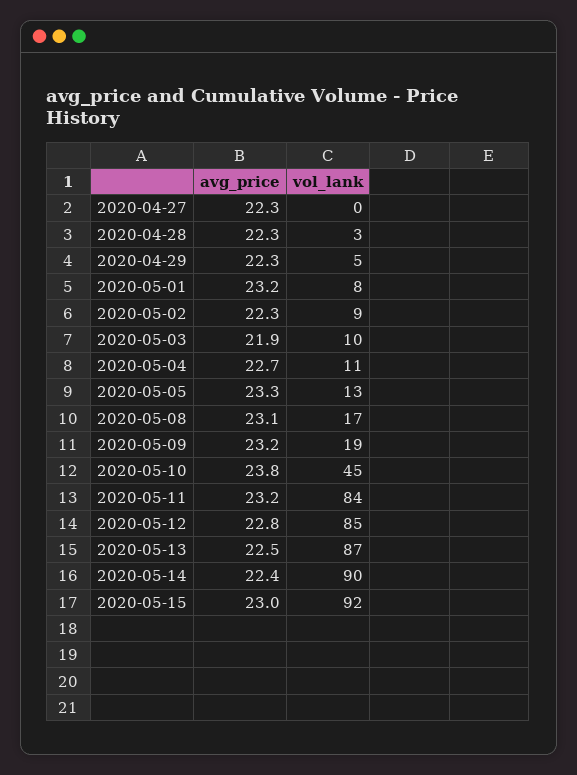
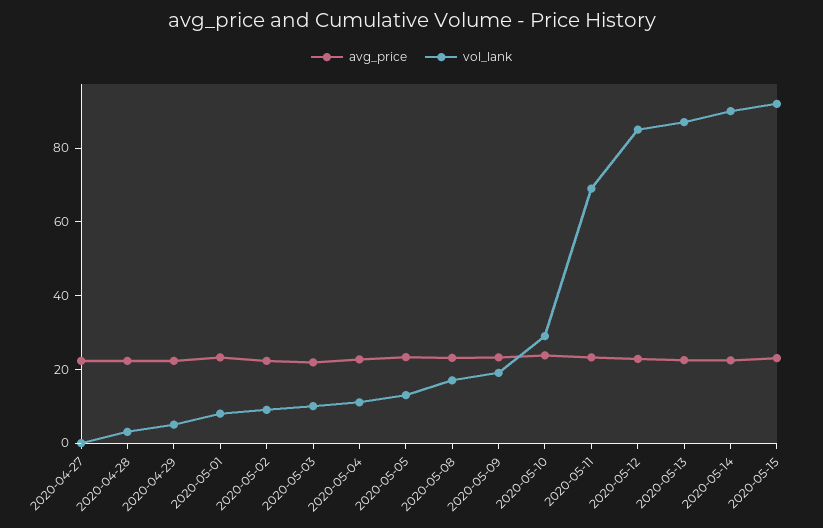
  {
    "avg_price": {
      "2020-04-27": 22.3,
      "2020-04-28": 22.3,
      "2020-04-29": 22.3,
      "2020-05-01": 23.2,
      "2020-05-02": 22.3,
      "2020-05-03": 21.9,
      "2020-05-04": 22.7,
      "2020-05-05": 23.3,
      "2020-05-08": 23.1,
      "2020-05-09": 23.2,
      "2020-05-10": 23.8,
      "2020-05-11": 23.2,
      "2020-05-12": 22.8,
      "2020-05-13": 22.5,
      "2020-05-14": 22.4,
      "2020-05-15": 23
    },
    "vol_lank": {
      "2020-04-27": 0,
      "2020-04-28": 3,
      "2020-04-29": 5,
      "2020-05-01": 8,
      "2020-05-02": 9,
      "2020-05-03": 10,
      "2020-05-04": 11,
      "2020-05-05": 13,
      "2020-05-08": 17,
      "2020-05-09": 19,
-     "2020-05-10": 45,
+     "2020-05-10": 30,
-     "2020-05-11": 84,
+     "2020-05-11": 70,
      "2020-05-12": 85,
      "2020-05-13": 87,
      "2020-05-14": 90,
      "2020-05-15": 92
    }
  }

